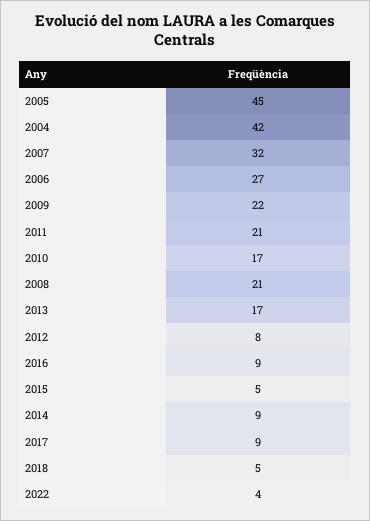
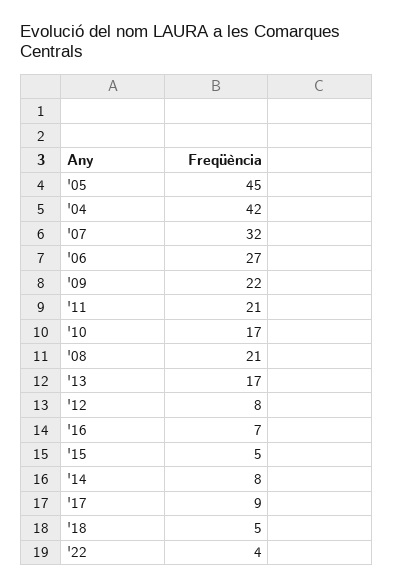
  {
    "2005": 45,
    "2004": 42,
    "2007": 32,
    "2006": 27,
    "2009": 22,
    "2011": 21,
    "2010": 17,
    "2008": 21,
    "2013": 17,
    "2012": 8,
-   "2016": 9,
+   "2016": 7,
    "2015": 5,
-   "2014": 9,
+   "2014": 8,
    "2017": 9,
    "2018": 5,
    "2022": 4
  }

